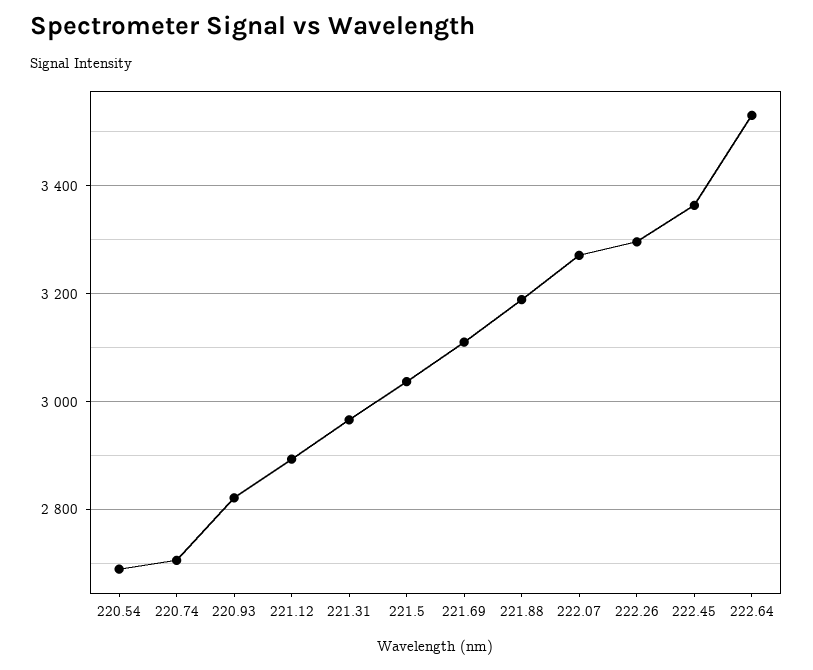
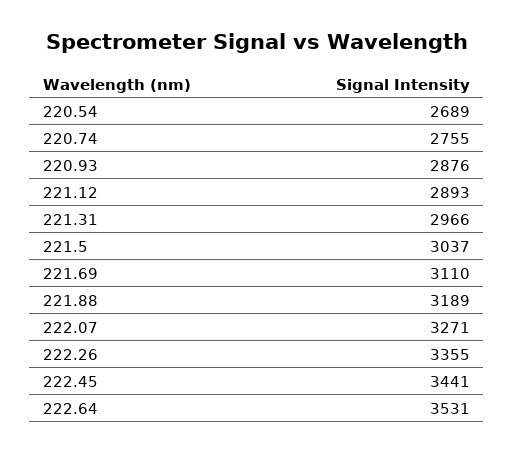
  {
    "220.54": 2689,
-   "220.74": 2700,
+   "220.74": 2755,
-   "220.93": 2820,
+   "220.93": 2876,
    "221.12": 2893,
    "221.31": 2966,
    "221.5": 3037,
    "221.69": 3110,
    "221.88": 3189,
    "222.07": 3271,
-   "222.26": 3300,
+   "222.26": 3355,
-   "222.45": 3360,
+   "222.45": 3441,
    "222.64": 3531
  }

